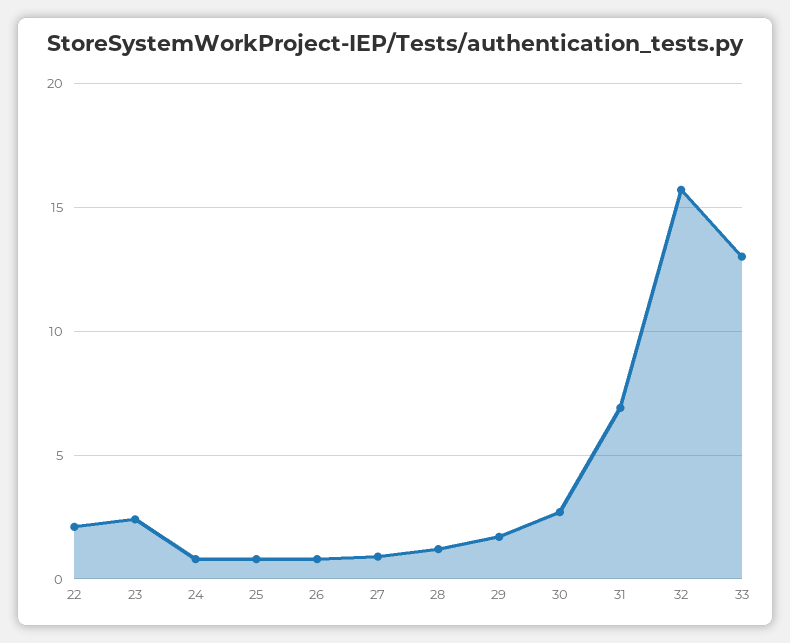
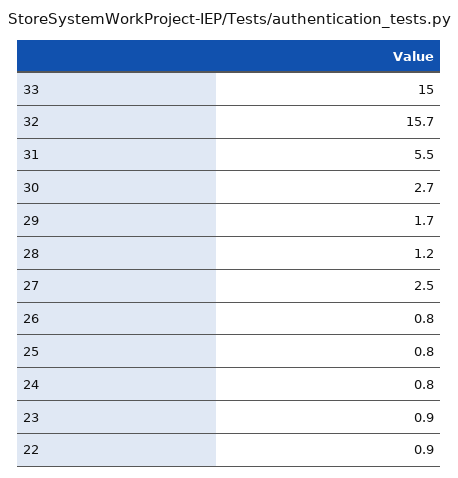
  {
-   "22": 2,
+   "22": 0.9,
-   "23": 2.5,
+   "23": 0.9,
    "24": 0.8,
    "25": 0.8,
    "26": 0.8,
-   "27": 1,
+   "27": 2.5,
    "28": 1.2,
    "29": 1.7,
    "30": 2.7,
-   "31": 7,
+   "31": 5.5,
    "32": 15.7,
-   "33": 13
+   "33": 15
  }

